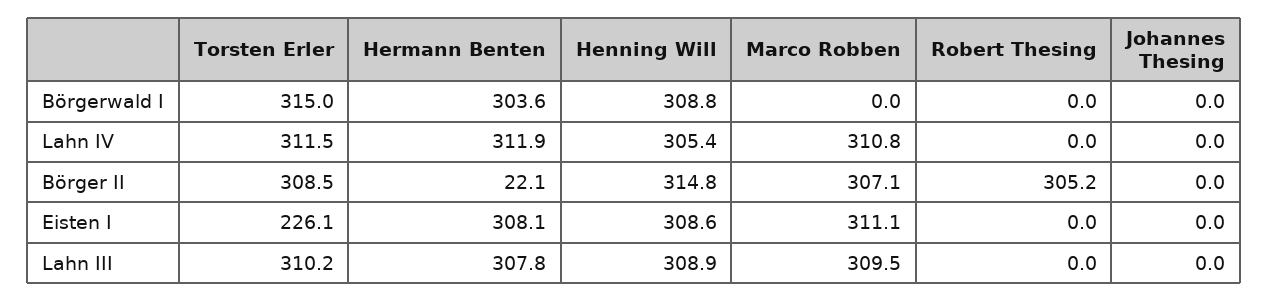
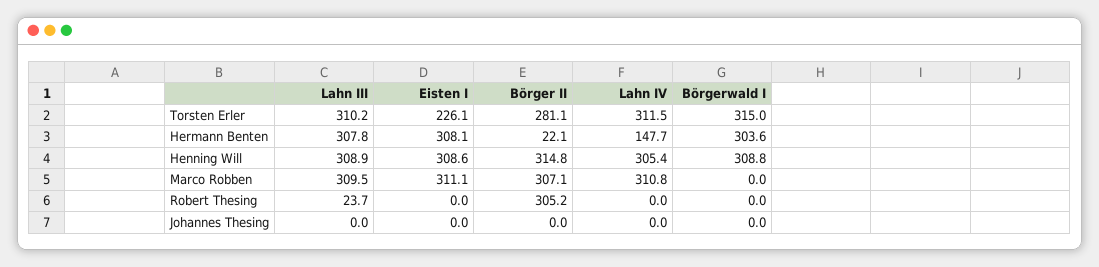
  {
    "Torsten Erler": {
      "Börgerwald I": 315,
      "Lahn IV": 311.5,
-     "Börger II": 308.5,
+     "Börger II": 281.1,
      "Eisten I": 226.1,
      "Lahn III": 310.2
    },
    "Hermann Benten": {
      "Börgerwald I": 303.6,
-     "Lahn IV": 311.9,
+     "Lahn IV": 147.7,
      "Börger II": 22.1,
      "Eisten I": 308.1,
      "Lahn III": 307.8
    },
    "Henning Will": {
      "Börgerwald I": 308.8,
      "Lahn IV": 305.4,
      "Börger II": 314.8,
      "Eisten I": 308.6,
      "Lahn III": 308.9
    },
    "Marco Robben": {
      "Börgerwald I": 0,
      "Lahn IV": 310.8,
      "Börger II": 307.1,
      "Eisten I": 311.1,
      "Lahn III": 309.5
    },
    "Robert Thesing": {
      "Börgerwald I": 0,
      "Lahn IV": 0,
      "Börger II": 305.2,
      "Eisten I": 0,
-     "Lahn III": 0
+     "Lahn III": 23.7
    },
    "Johannes Thesing": {
      "Börgerwald I": 0,
      "Lahn IV": 0,
      "Börger II": 0,
      "Eisten I": 0,
      "Lahn III": 0
    }
  }

